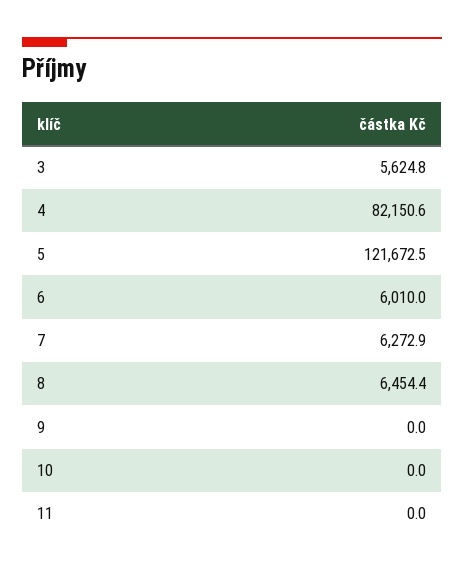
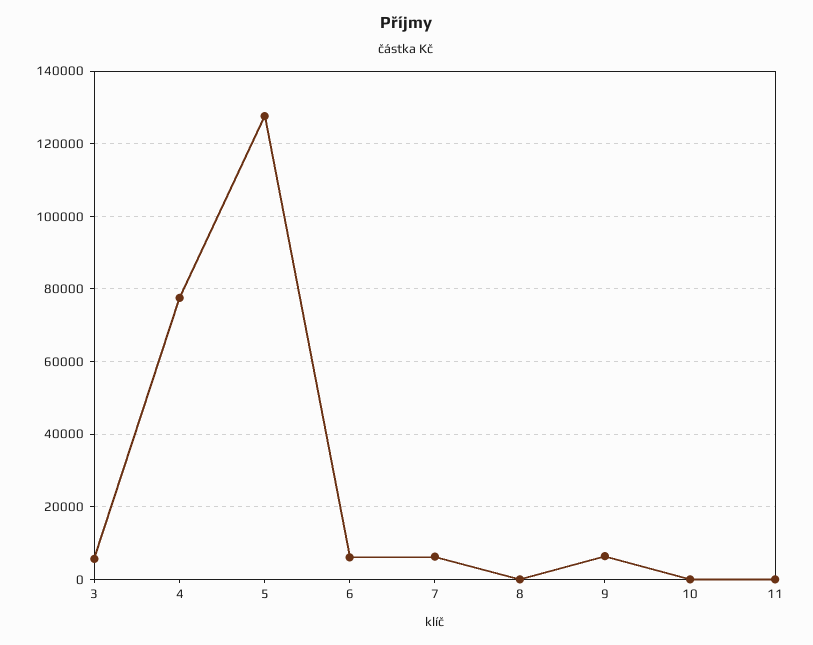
  {
    "3": 5624.8,
-   "4": 82150.6,
+   "4": 78000,
-   "5": 121672.5,
+   "5": 128000,
    "6": 6010,
    "7": 6272.9,
-   "8": 6454.4,
+   "8": 0,
-   "9": 0,
+   "9": 6000,
    "10": 0,
    "11": 0
  }

